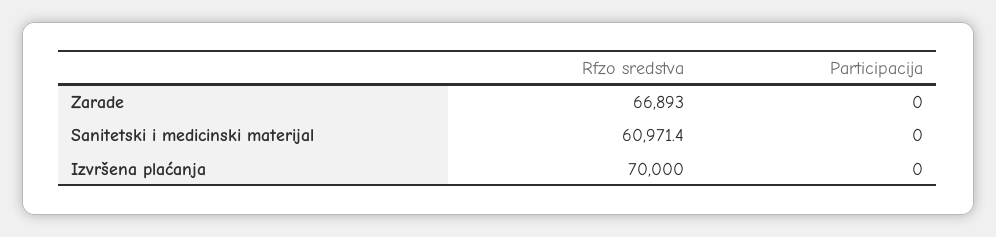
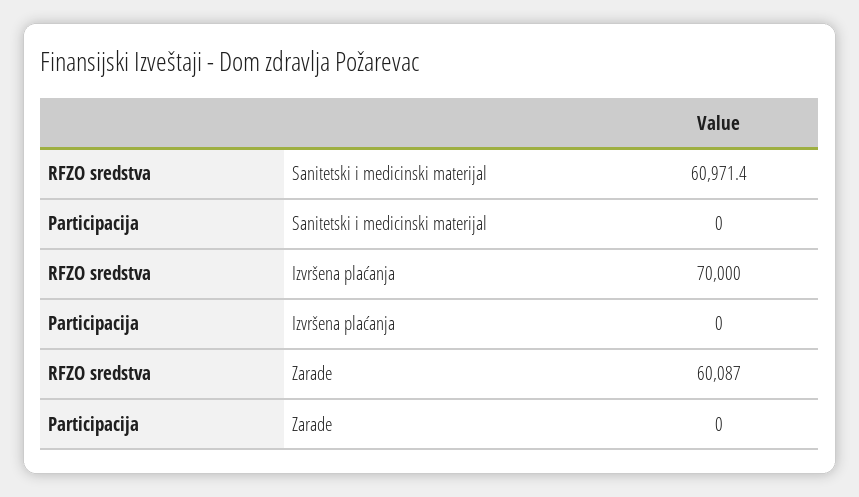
  {
    "Rfzo sredstva": {
-     "Zarade": 66893,
+     "Zarade": 60087,
      "Sanitetski i medicinski materijal": 60971.4,
      "Izvršena plaćanja": 70000
    },
    "Participacija": {
      "Zarade": 0,
      "Sanitetski i medicinski materijal": 0,
      "Izvršena plaćanja": 0
    }
  }

